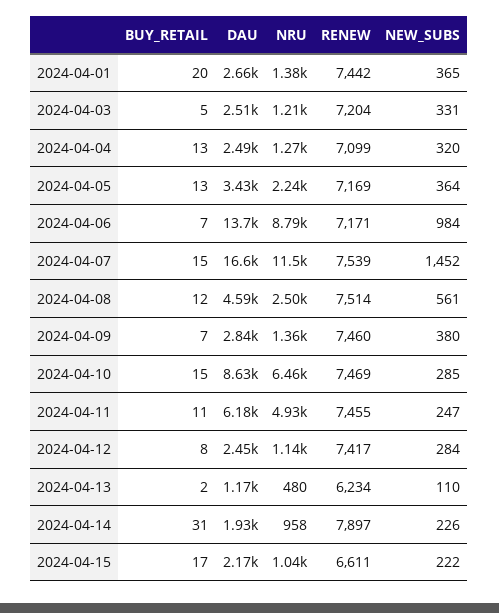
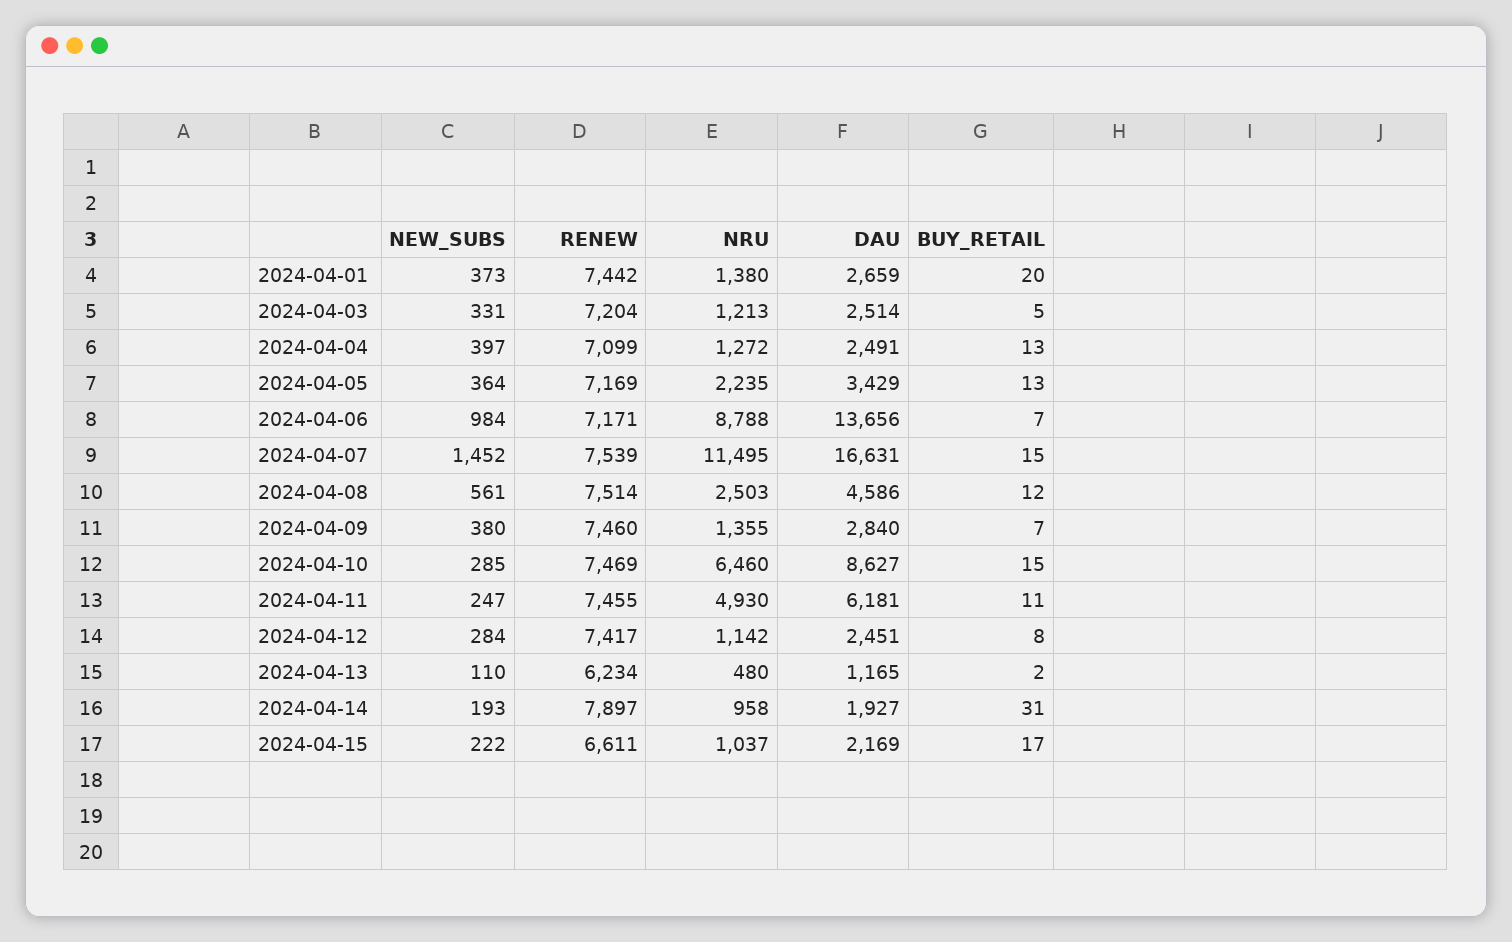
  {
    "BUY_RETAIL": {
      "2024-04-01": 20,
      "2024-04-03": 5,
      "2024-04-04": 13,
      "2024-04-05": 13,
      "2024-04-06": 7,
      "2024-04-07": 15,
      "2024-04-08": 12,
      "2024-04-09": 7,
      "2024-04-10": 15,
      "2024-04-11": 11,
      "2024-04-12": 8,
      "2024-04-13": 2,
      "2024-04-14": 31,
      "2024-04-15": 17
    },
    "DAU": {
      "2024-04-01": 2659,
      "2024-04-03": 2514,
      "2024-04-04": 2491,
      "2024-04-05": 3429,
      "2024-04-06": 13656,
      "2024-04-07": 16631,
      "2024-04-08": 4586,
      "2024-04-09": 2840,
      "2024-04-10": 8627,
      "2024-04-11": 6181,
      "2024-04-12": 2451,
      "2024-04-13": 1165,
      "2024-04-14": 1927,
      "2024-04-15": 2169
    },
    "NRU": {
      "2024-04-01": 1380,
      "2024-04-03": 1213,
      "2024-04-04": 1272,
      "2024-04-05": 2235,
      "2024-04-06": 8788,
      "2024-04-07": 11495,
      "2024-04-08": 2503,
      "2024-04-09": 1355,
      "2024-04-10": 6460,
      "2024-04-11": 4930,
      "2024-04-12": 1142,
      "2024-04-13": 480,
      "2024-04-14": 958,
      "2024-04-15": 1037
    },
    "RENEW": {
      "2024-04-01": 7442,
      "2024-04-03": 7204,
      "2024-04-04": 7099,
      "2024-04-05": 7169,
      "2024-04-06": 7171,
      "2024-04-07": 7539,
      "2024-04-08": 7514,
      "2024-04-09": 7460,
      "2024-04-10": 7469,
      "2024-04-11": 7455,
      "2024-04-12": 7417,
      "2024-04-13": 6234,
      "2024-04-14": 7897,
      "2024-04-15": 6611
    },
    "NEW_SUBS": {
-     "2024-04-01": 365,
+     "2024-04-01": 373,
      "2024-04-03": 331,
-     "2024-04-04": 320,
+     "2024-04-04": 397,
      "2024-04-05": 364,
      "2024-04-06": 984,
      "2024-04-07": 1452,
      "2024-04-08": 561,
      "2024-04-09": 380,
      "2024-04-10": 285,
      "2024-04-11": 247,
      "2024-04-12": 284,
      "2024-04-13": 110,
-     "2024-04-14": 226,
+     "2024-04-14": 193,
      "2024-04-15": 222
    }
  }

